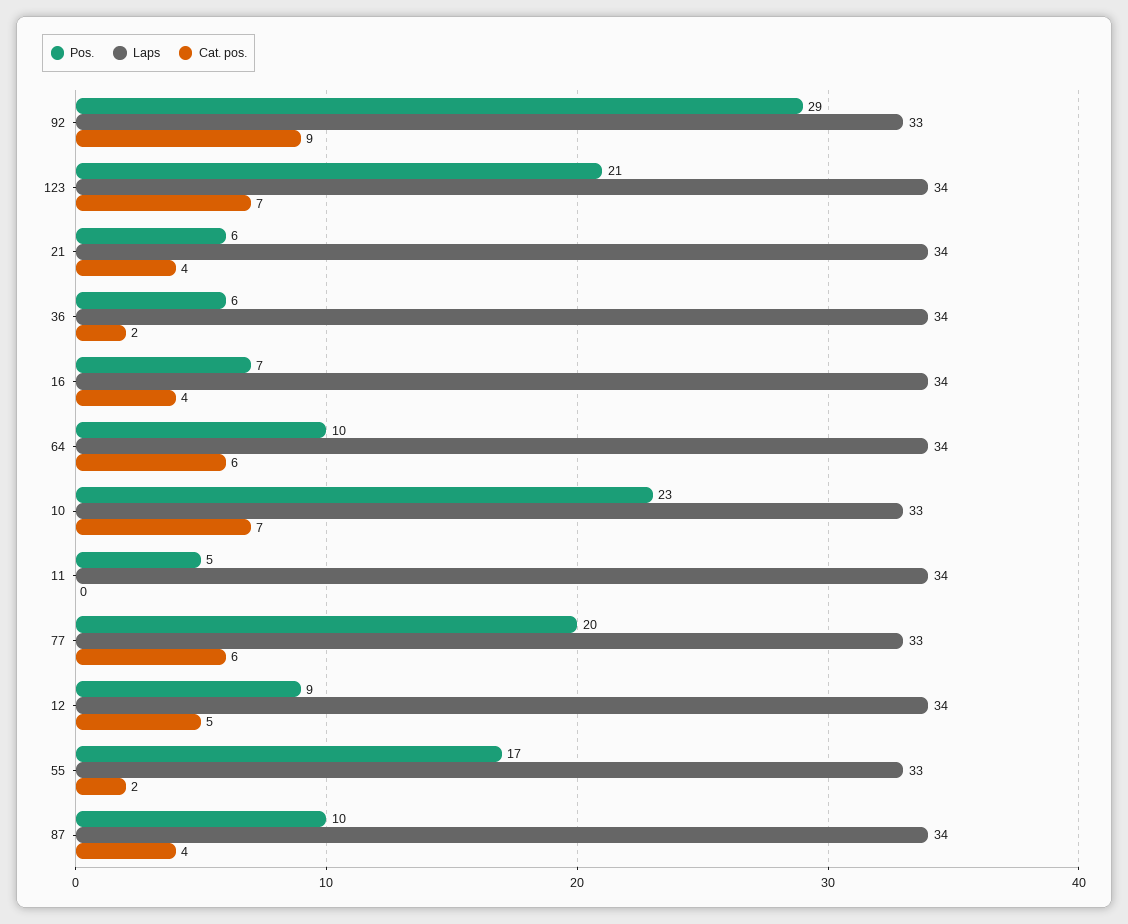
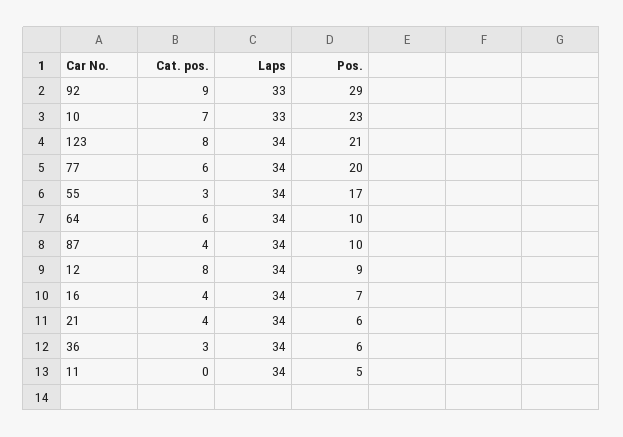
  {
    "Pos.": {
      "92": 29,
      "123": 21,
      "21": 6,
      "36": 6,
      "16": 7,
      "64": 10,
      "10": 23,
      "11": 5,
      "77": 20,
      "12": 9,
      "55": 17,
      "87": 10
    },
    "Laps": {
      "92": 33,
      "123": 34,
      "21": 34,
      "36": 34,
      "16": 34,
      "64": 34,
      "10": 33,
      "11": 34,
-     "77": 33,
+     "77": 34,
      "12": 34,
-     "55": 33,
+     "55": 34,
      "87": 34
    },
    "Cat. pos.": {
      "92": 9,
-     "123": 7,
+     "123": 8,
      "21": 4,
-     "36": 2,
+     "36": 3,
      "16": 4,
      "64": 6,
      "10": 7,
      "11": 0,
      "77": 6,
-     "12": 5,
+     "12": 8,
-     "55": 2,
+     "55": 3,
      "87": 4
    }
  }

